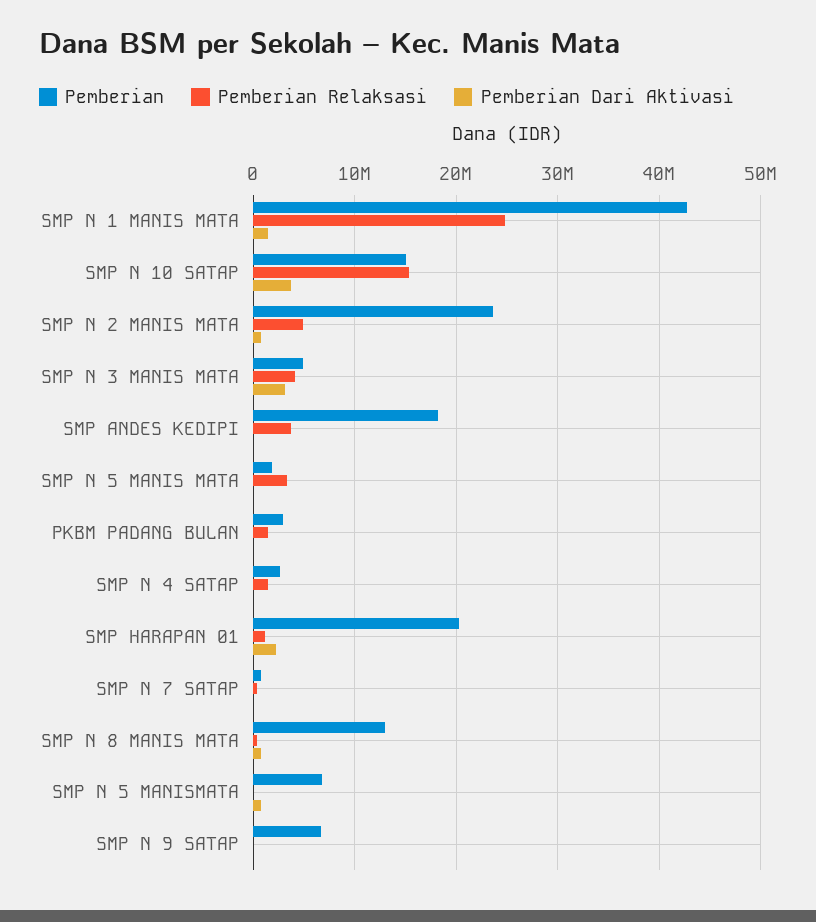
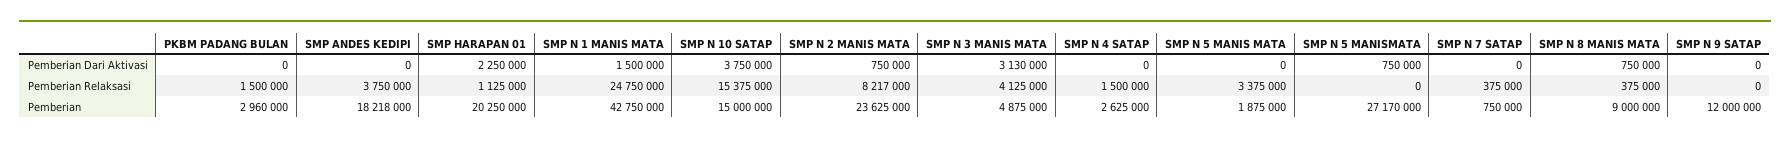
  {
    "Pemberian": {
      "SMP N 1 MANIS MATA": 42750000,
      "SMP N 10 SATAP": 15000000,
      "SMP N 2 MANIS MATA": 23625000,
      "SMP N 3 MANIS MATA": 4875000,
      "SMP ANDES KEDIPI": 18218000,
      "SMP N 5 MANIS MATA": 1875000,
      "PKBM PADANG BULAN": 2960000,
      "SMP N 4 SATAP": 2625000,
      "SMP HARAPAN 01": 20250000,
      "SMP N 7 SATAP": 750000,
-     "SMP N 8 MANIS MATA": 13000000,
+     "SMP N 8 MANIS MATA": 9000000,
-     "SMP N 5 MANISMATA": 7000000,
+     "SMP N 5 MANISMATA": 27170000,
-     "SMP N 9 SATAP": 7000000
+     "SMP N 9 SATAP": 12000000
    },
    "Pemberian Relaksasi": {
      "SMP N 1 MANIS MATA": 24750000,
      "SMP N 10 SATAP": 15375000,
-     "SMP N 2 MANIS MATA": 5000000,
+     "SMP N 2 MANIS MATA": 8217000,
      "SMP N 3 MANIS MATA": 4125000,
      "SMP ANDES KEDIPI": 3750000,
      "SMP N 5 MANIS MATA": 3375000,
      "PKBM PADANG BULAN": 1500000,
      "SMP N 4 SATAP": 1500000,
      "SMP HARAPAN 01": 1125000,
      "SMP N 7 SATAP": 375000,
      "SMP N 8 MANIS MATA": 375000,
      "SMP N 5 MANISMATA": 0,
      "SMP N 9 SATAP": 0
    },
    "Pemberian Dari Aktivasi": {
      "SMP N 1 MANIS MATA": 1500000,
      "SMP N 10 SATAP": 3750000,
      "SMP N 2 MANIS MATA": 750000,
      "SMP N 3 MANIS MATA": 3130000,
      "SMP ANDES KEDIPI": 0,
      "SMP N 5 MANIS MATA": 0,
      "PKBM PADANG BULAN": 0,
      "SMP N 4 SATAP": 0,
      "SMP HARAPAN 01": 2250000,
      "SMP N 7 SATAP": 0,
      "SMP N 8 MANIS MATA": 750000,
      "SMP N 5 MANISMATA": 750000,
      "SMP N 9 SATAP": 0
    }
  }

